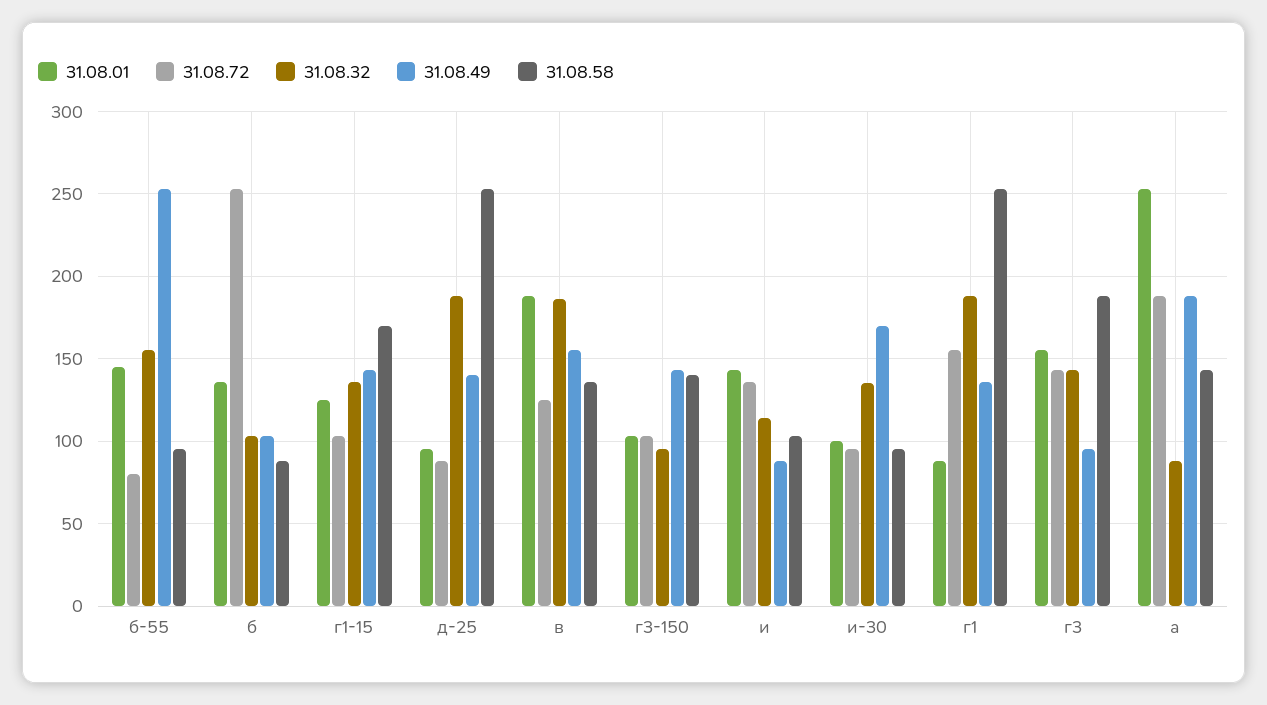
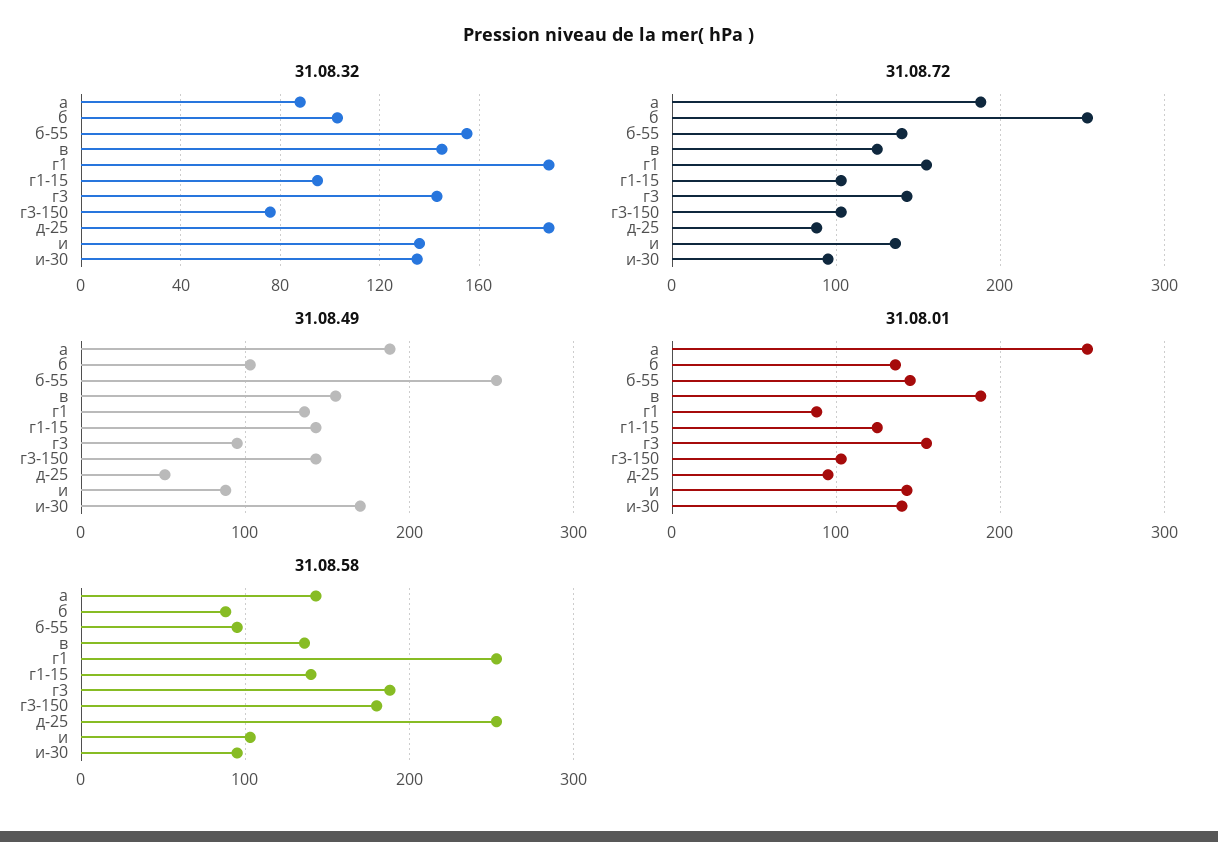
  {
    "31.08.01": {
      "б-55": 145,
      "б": 135,
      "г1-15": 125,
      "д-25": 95,
      "в": 190,
      "г3-150": 105,
      "и": 145,
-     "и-30": 100,
+     "и-30": 140,
      "г1": 90,
      "г3": 155,
      "а": 255
    },
    "31.08.72": {
-     "б-55": 80,
+     "б-55": 140,
      "б": 255,
      "г1-15": 105,
      "д-25": 90,
      "в": 125,
      "г3-150": 105,
      "и": 135,
      "и-30": 95,
      "г1": 155,
      "г3": 145,
      "а": 190
    },
    "31.08.32": {
      "б-55": 155,
      "б": 105,
-     "г1-15": 135,
+     "г1-15": 95,
      "д-25": 190,
-     "в": 185,
+     "в": 145,
-     "г3-150": 95,
+     "г3-150": 75,
-     "и": 115,
+     "и": 135,
      "и-30": 135,
      "г1": 190,
      "г3": 145,
      "а": 90
    },
    "31.08.49": {
      "б-55": 255,
      "б": 105,
      "г1-15": 145,
-     "д-25": 140,
+     "д-25": 50,
      "в": 155,
      "г3-150": 145,
      "и": 90,
      "и-30": 170,
      "г1": 135,
      "г3": 95,
      "а": 190
    },
    "31.08.58": {
      "б-55": 95,
      "б": 90,
-     "г1-15": 170,
+     "г1-15": 140,
      "д-25": 255,
      "в": 135,
-     "г3-150": 140,
+     "г3-150": 180,
      "и": 105,
      "и-30": 95,
      "г1": 255,
      "г3": 190,
      "а": 145
    }
  }

